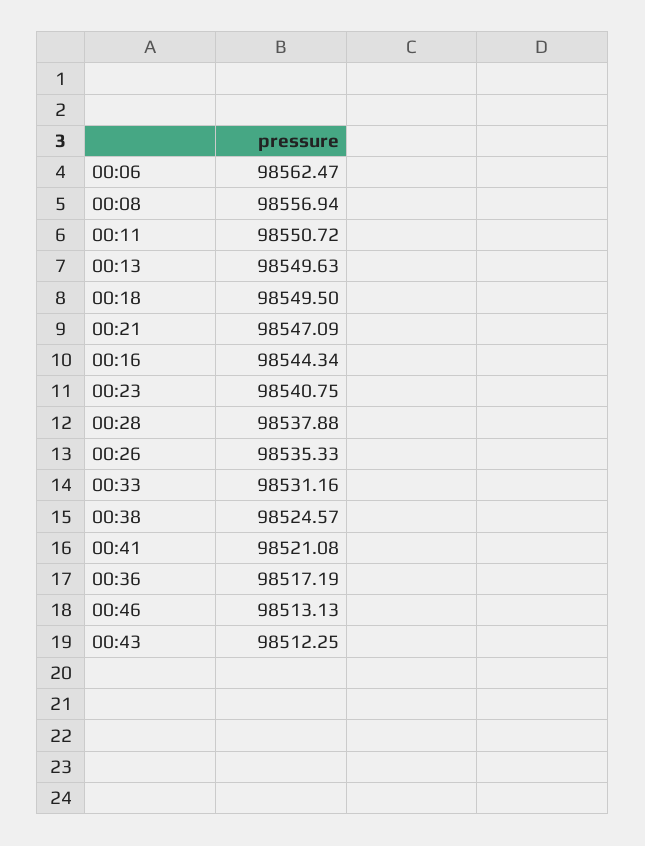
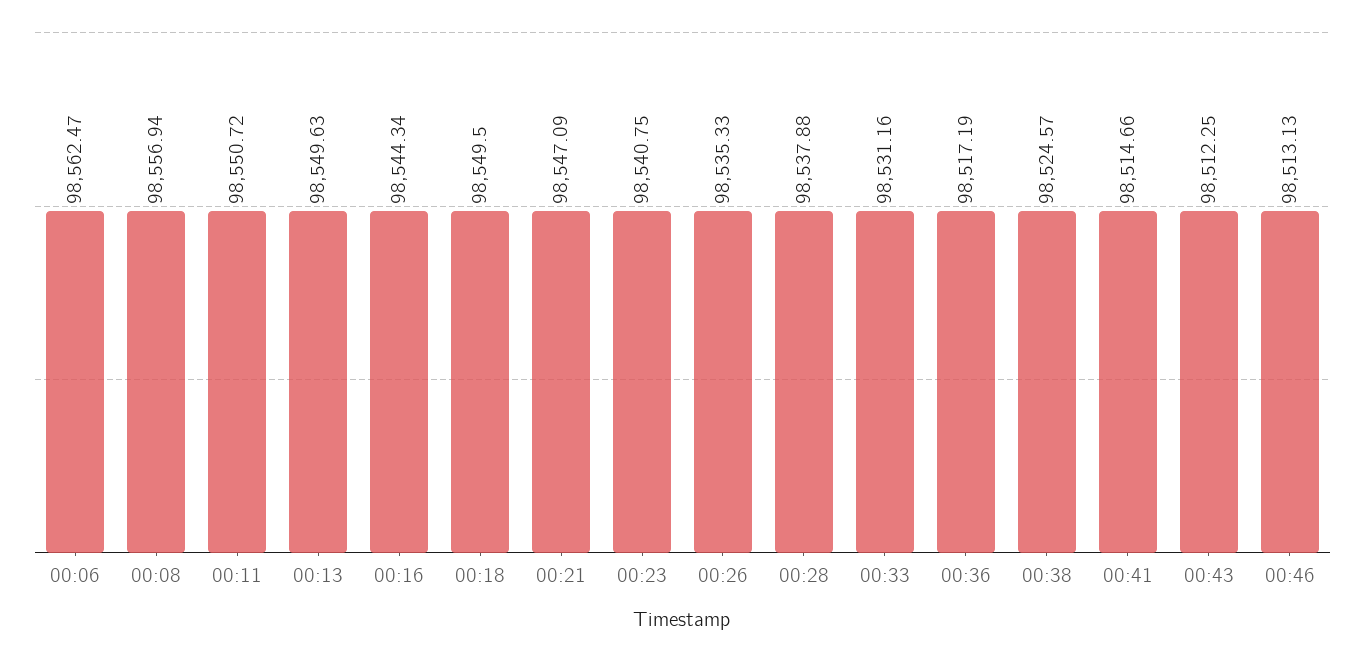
  {
    "00:06": 98562.47,
    "00:08": 98556.94,
    "00:11": 98550.72,
    "00:13": 98549.63,
    "00:18": 98549.5,
    "00:21": 98547.09,
    "00:16": 98544.34,
    "00:23": 98540.75,
    "00:28": 98537.88,
    "00:26": 98535.33,
    "00:33": 98531.16,
    "00:38": 98524.57,
-   "00:41": 98521.08,
+   "00:41": 98514.66,
    "00:36": 98517.19,
    "00:46": 98513.13,
    "00:43": 98512.25
  }

